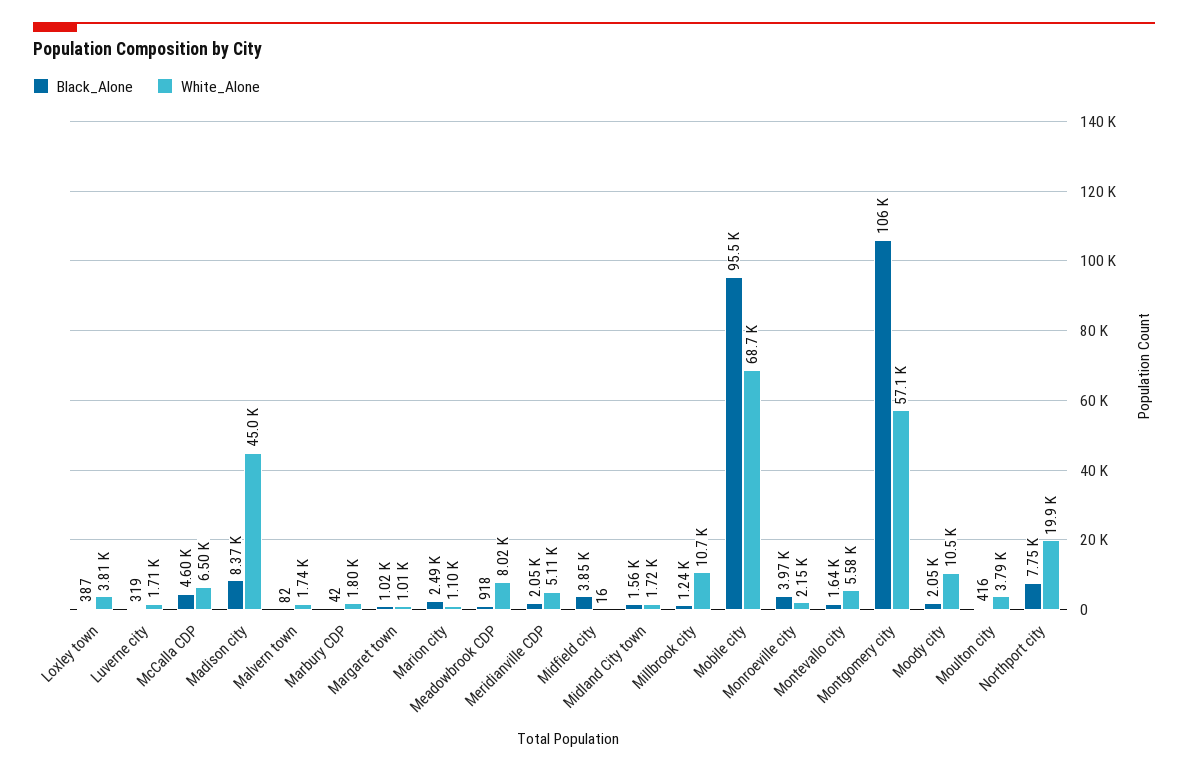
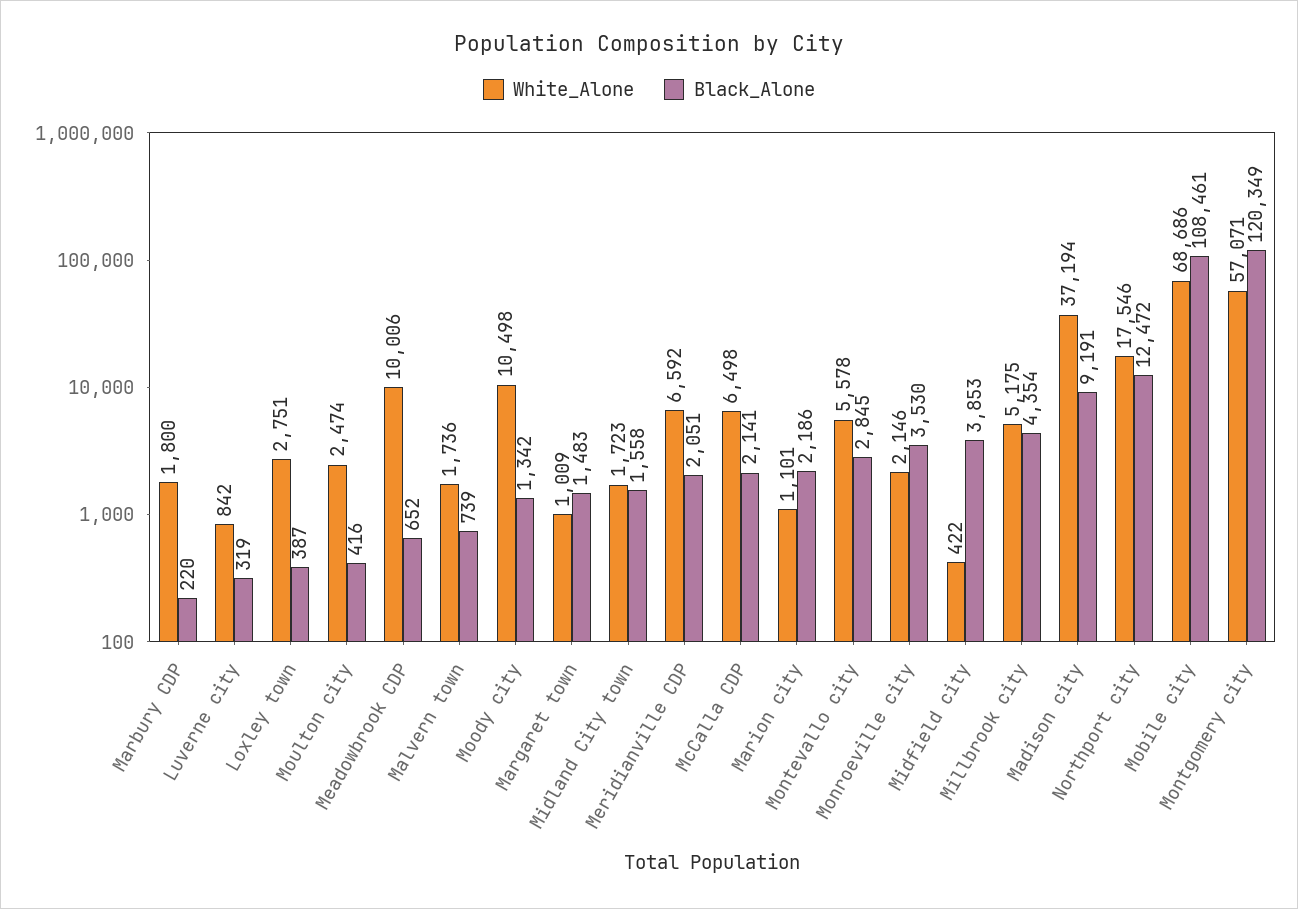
  {
    "Black_Alone": {
      "Loxley town": 387,
      "Luverne city": 319,
-     "McCalla CDP": 4600,
+     "McCalla CDP": 2141,
-     "Madison city": 8370,
+     "Madison city": 9191,
-     "Malvern town": 82,
+     "Malvern town": 739,
-     "Marbury CDP": 42,
+     "Marbury CDP": 220,
-     "Margaret town": 1020,
+     "Margaret town": 1483,
-     "Marion city": 2490,
+     "Marion city": 2186,
-     "Meadowbrook CDP": 918,
+     "Meadowbrook CDP": 652,
      "Meridianville CDP": 2051,
      "Midfield city": 3853,
      "Midland City town": 1558,
-     "Millbrook city": 1240,
+     "Millbrook city": 4354,
-     "Mobile city": 95500,
+     "Mobile city": 108461,
-     "Monroeville city": 3970,
+     "Monroeville city": 3530,
-     "Montevallo city": 1640,
+     "Montevallo city": 2845,
-     "Montgomery city": 106000,
+     "Montgomery city": 120349,
-     "Moody city": 2050,
+     "Moody city": 1342,
      "Moulton city": 416,
-     "Northport city": 7750
+     "Northport city": 12472
    },
    "White_Alone": {
-     "Loxley town": 3810,
+     "Loxley town": 2751,
-     "Luverne city": 1710,
+     "Luverne city": 842,
      "McCalla CDP": 6498,
-     "Madison city": 45000,
+     "Madison city": 37194,
      "Malvern town": 1736,
      "Marbury CDP": 1800,
      "Margaret town": 1009,
      "Marion city": 1101,
-     "Meadowbrook CDP": 8020,
+     "Meadowbrook CDP": 10006,
-     "Meridianville CDP": 5110,
+     "Meridianville CDP": 6592,
-     "Midfield city": 16,
+     "Midfield city": 422,
      "Midland City town": 1723,
-     "Millbrook city": 10700,
+     "Millbrook city": 5175,
      "Mobile city": 68686,
      "Monroeville city": 2146,
      "Montevallo city": 5578,
      "Montgomery city": 57071,
      "Moody city": 10498,
-     "Moulton city": 3790,
+     "Moulton city": 2474,
-     "Northport city": 19900
+     "Northport city": 17546
    }
  }

